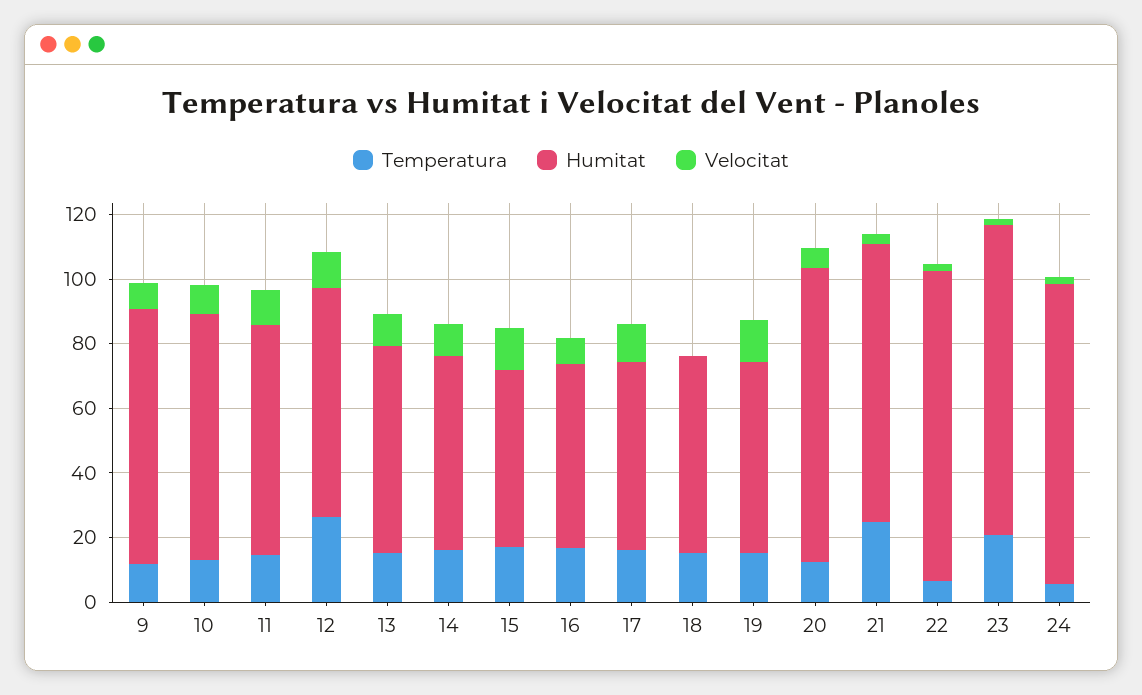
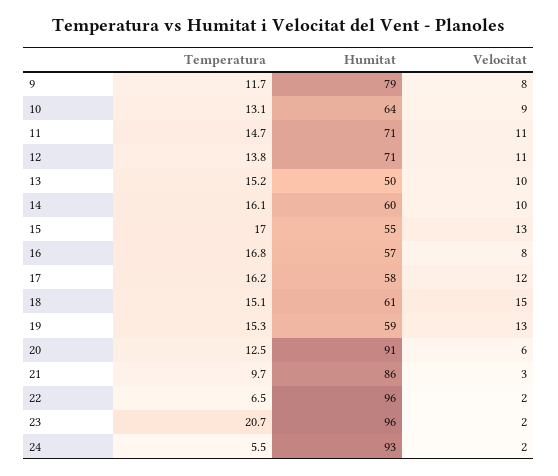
  {
    "Temperatura": {
      "9": 11.7,
      "10": 13.1,
      "11": 14.7,
-     "12": 25,
+     "12": 13.8,
      "13": 15.2,
      "14": 16.1,
      "15": 17,
      "16": 16.8,
      "17": 16.2,
      "18": 15.1,
      "19": 15.3,
      "20": 12.5,
-     "21": 25,
+     "21": 9.7,
      "22": 6.5,
      "23": 20.7,
      "24": 5.5
    },
    "Humitat": {
      "9": 79,
-     "10": 75,
+     "10": 64,
      "11": 71,
      "12": 71,
-     "13": 65,
+     "13": 50,
      "14": 60,
      "15": 55,
      "16": 57,
      "17": 58,
      "18": 61,
      "19": 59,
      "20": 91,
      "21": 86,
      "22": 96,
      "23": 96,
      "24": 93
    },
    "Velocitat": {
      "9": 8,
      "10": 9,
      "11": 11,
      "12": 11,
      "13": 10,
      "14": 10,
      "15": 13,
      "16": 8,
      "17": 12,
-     "18": 0,
+     "18": 15,
      "19": 13,
      "20": 6,
      "21": 3,
      "22": 2,
      "23": 2,
      "24": 2
    }
  }

